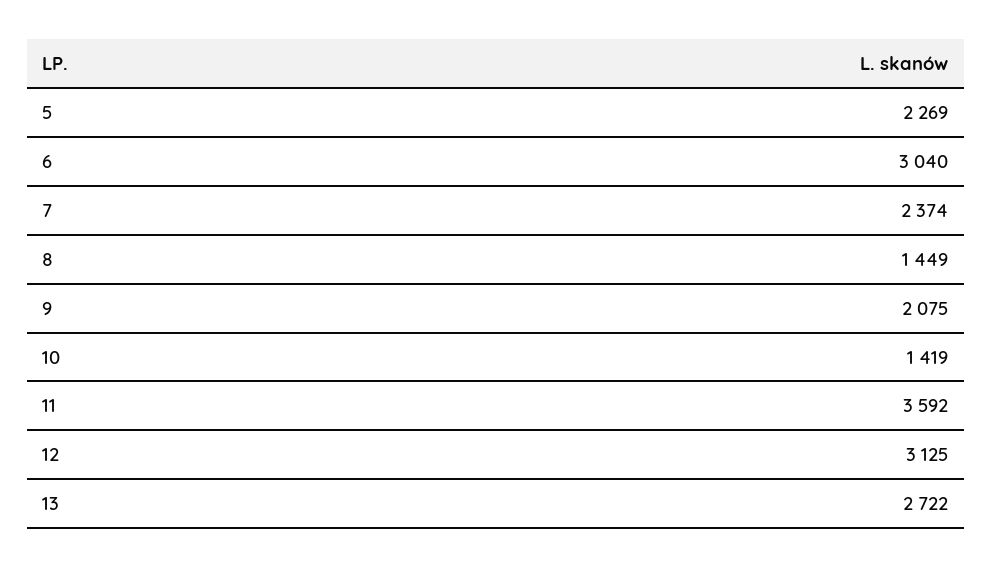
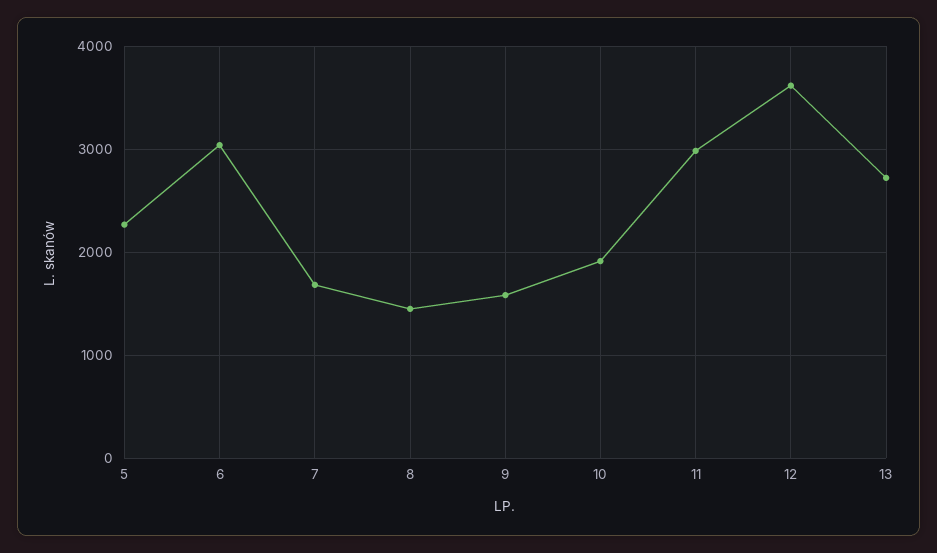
  {
    "5": 2269,
    "6": 3040,
-   "7": 2374,
+   "7": 1700,
    "8": 1449,
-   "9": 2075,
+   "9": 1600,
-   "10": 1419,
+   "10": 1900,
-   "11": 3592,
+   "11": 3000,
-   "12": 3125,
+   "12": 3600,
    "13": 2722
  }

